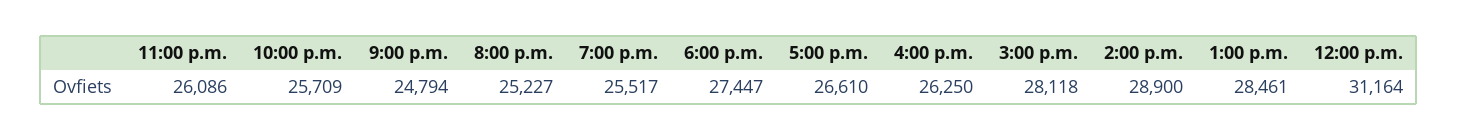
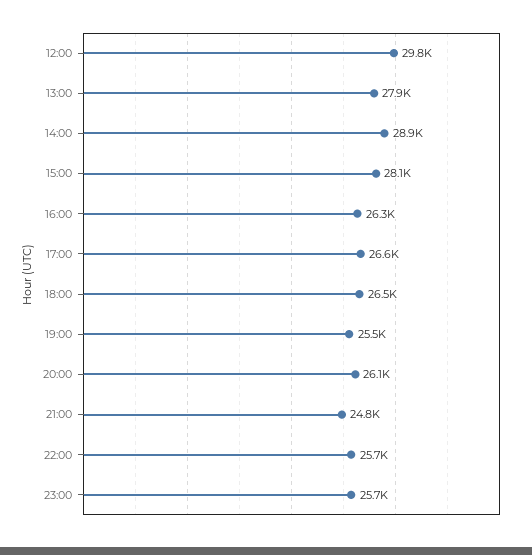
  {
-   "11:00 p.m.": 26086,
+   "11:00 p.m.": 25700,
    "10:00 p.m.": 25709,
    "9:00 p.m.": 24794,
-   "8:00 p.m.": 25227,
+   "8:00 p.m.": 26100,
    "7:00 p.m.": 25517,
-   "6:00 p.m.": 27447,
+   "6:00 p.m.": 26500,
    "5:00 p.m.": 26610,
    "4:00 p.m.": 26250,
    "3:00 p.m.": 28118,
    "2:00 p.m.": 28900,
-   "1:00 p.m.": 28461,
+   "1:00 p.m.": 27900,
-   "12:00 p.m.": 31164
+   "12:00 p.m.": 29800
  }

